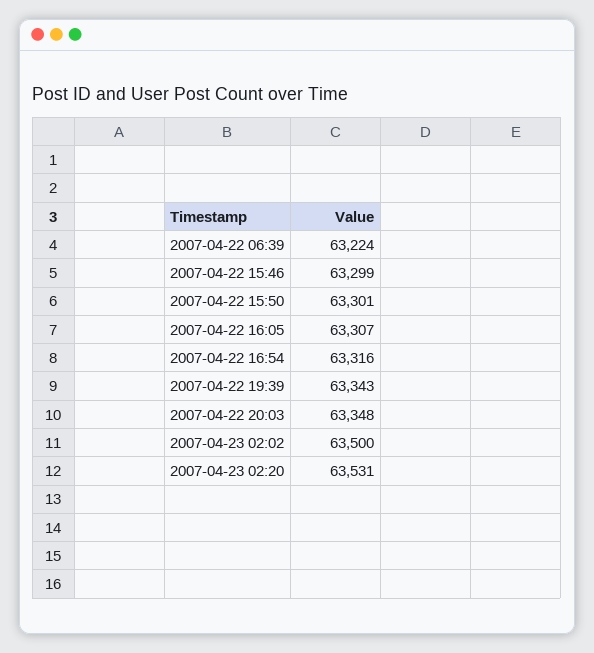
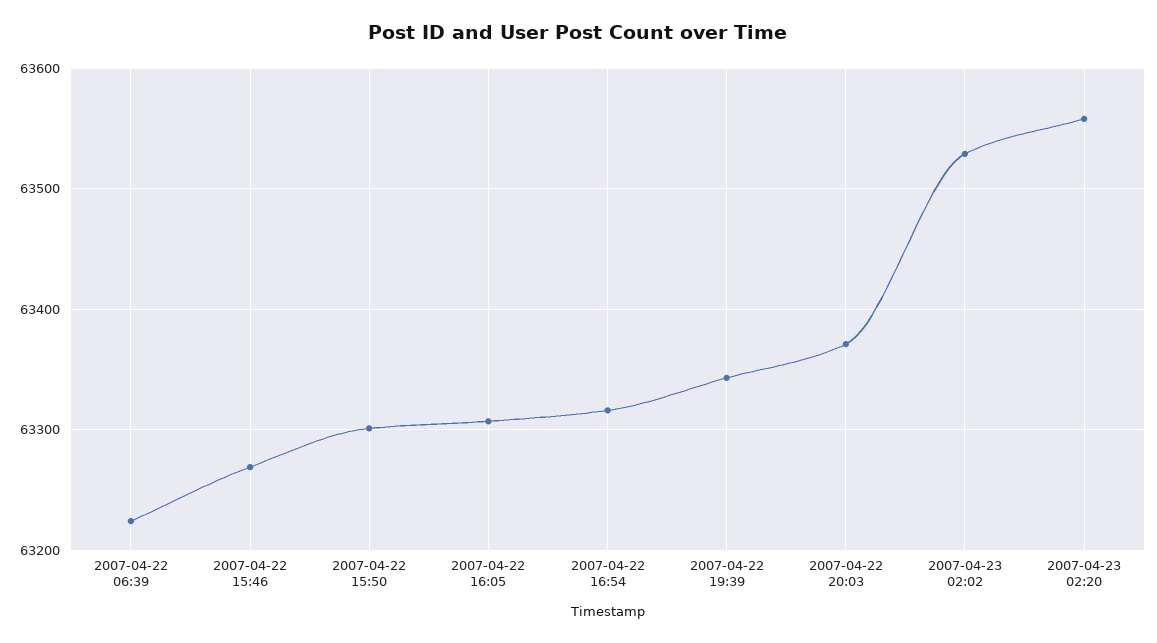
  {
    "2007-04-22 06:39": 63224,
-   "2007-04-22 15:46": 63299,
+   "2007-04-22 15:46": 63270,
    "2007-04-22 15:50": 63301,
    "2007-04-22 16:05": 63307,
    "2007-04-22 16:54": 63316,
    "2007-04-22 19:39": 63343,
-   "2007-04-22 20:03": 63348,
+   "2007-04-22 20:03": 63370,
-   "2007-04-23 02:02": 63500,
+   "2007-04-23 02:02": 63530,
-   "2007-04-23 02:20": 63531
+   "2007-04-23 02:20": 63560
  }

